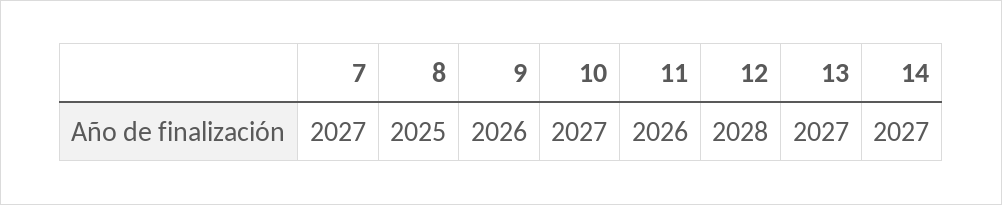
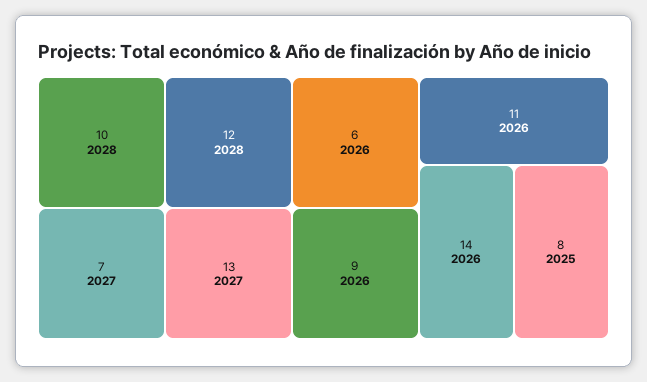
  {
    "7": 2027,
    "8": 2025,
    "9": 2026,
-   "10": 2027,
+   "10": 2028,
    "11": 2026,
    "12": 2028,
    "13": 2027,
-   "14": 2027
+   "14": 2026,
+   "6": 2026
  }

